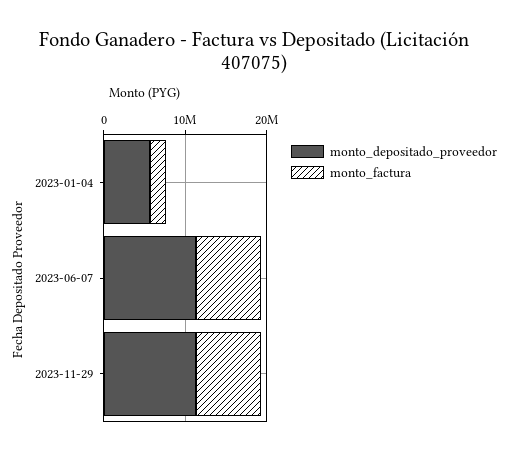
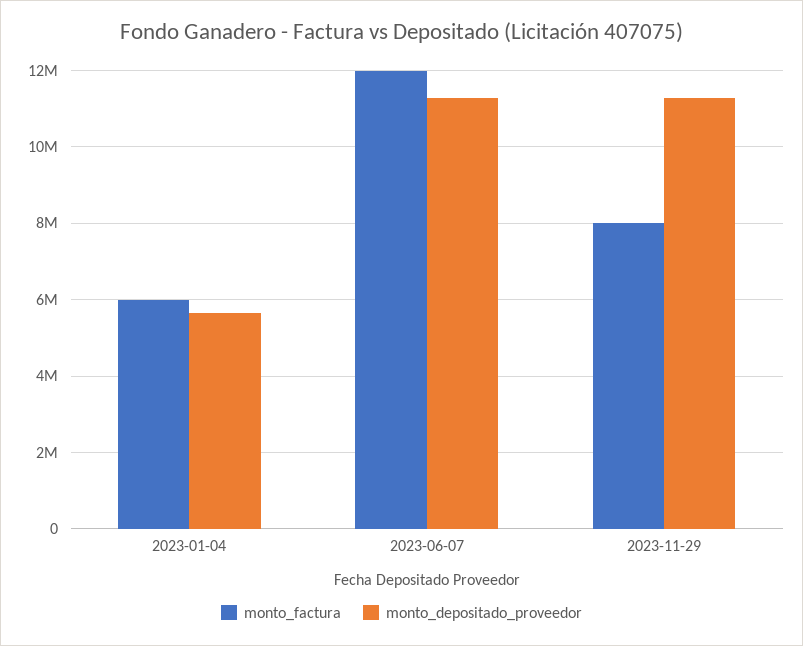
  {
    "monto_depositado_proveedor": {
      "2023-01-04": 5600000,
      "2023-06-07": 11200000,
      "2023-11-29": 11200000
    },
    "monto_factura": {
-     "2023-01-04": 2000000,
+     "2023-01-04": 6000000,
-     "2023-06-07": 8000000,
+     "2023-06-07": 12000000,
      "2023-11-29": 8000000
    }
  }

